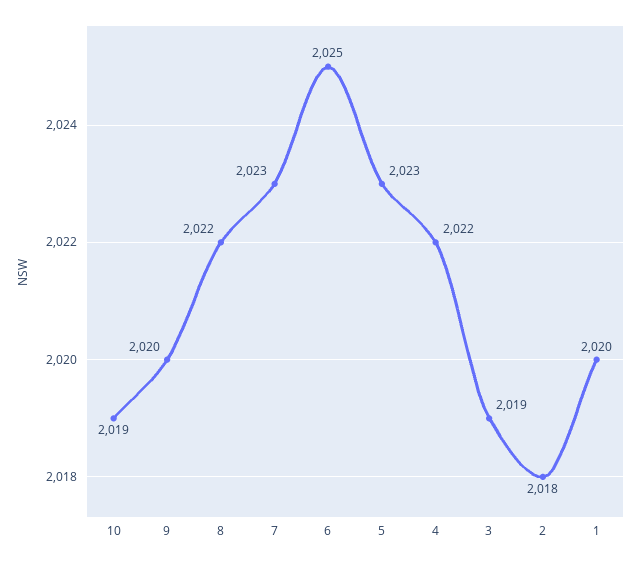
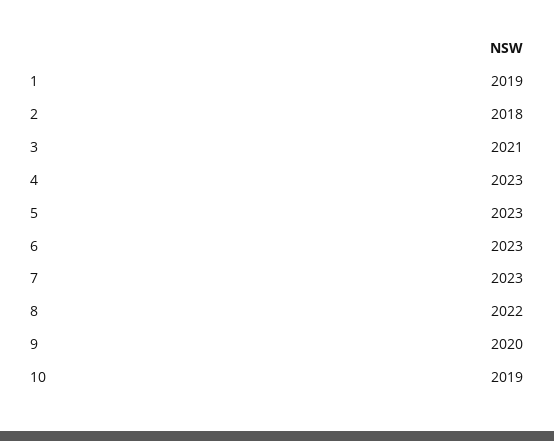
  {
    "10": 2019,
    "9": 2020,
    "8": 2022,
    "7": 2023,
-   "6": 2025,
+   "6": 2023,
    "5": 2023,
-   "4": 2022,
+   "4": 2023,
-   "3": 2019,
+   "3": 2021,
    "2": 2018,
-   "1": 2020
+   "1": 2019
  }

